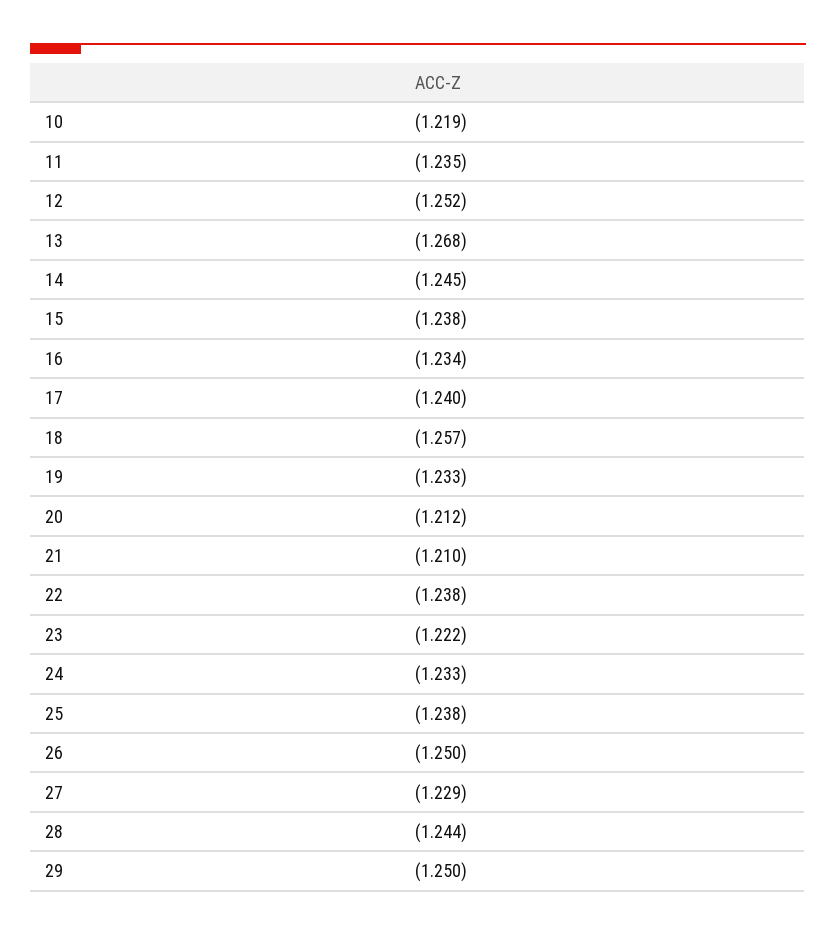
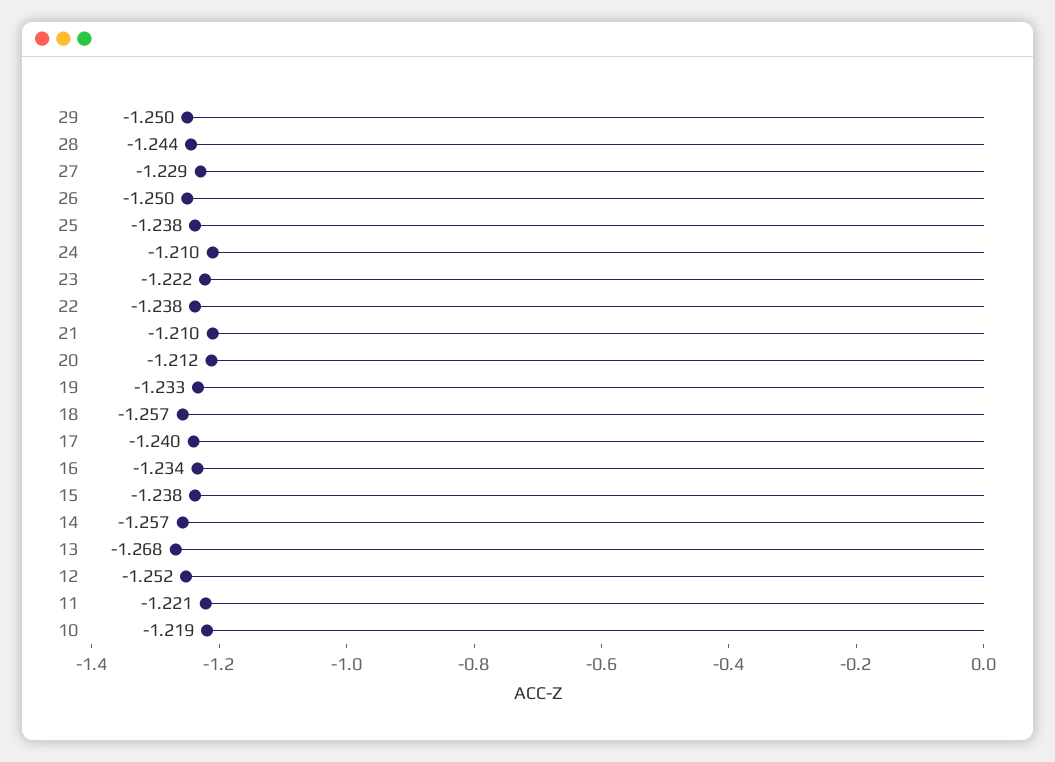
  {
    "10": -1.219,
-   "11": -1.235,
+   "11": -1.221,
    "12": -1.252,
    "13": -1.268,
-   "14": -1.245,
+   "14": -1.257,
    "15": -1.238,
    "16": -1.234,
    "17": -1.24,
    "18": -1.257,
    "19": -1.233,
    "20": -1.212,
    "21": -1.21,
    "22": -1.238,
    "23": -1.222,
-   "24": -1.233,
+   "24": -1.21,
    "25": -1.238,
    "26": -1.25,
    "27": -1.229,
    "28": -1.244,
    "29": -1.25
  }

